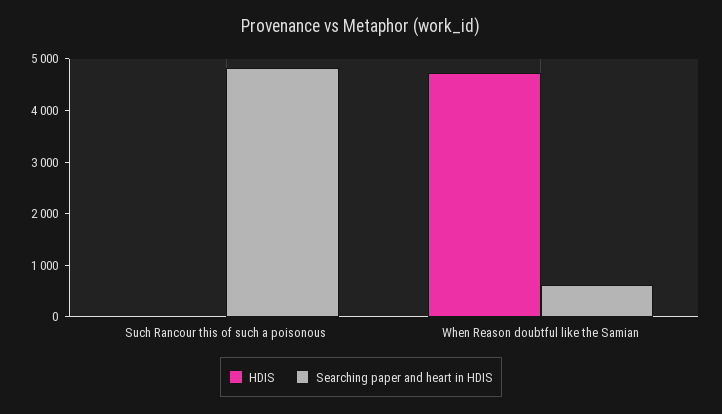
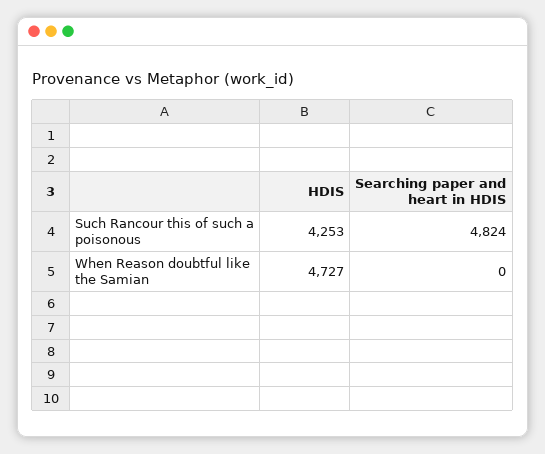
  {
    "HDIS": {
-     "Such Rancour this of such a poisonous": 0,
+     "Such Rancour this of such a poisonous": 4253,
      "When Reason doubtful like the Samian": 4727
    },
    "Searching paper and heart in HDIS": {
      "Such Rancour this of such a poisonous": 4824,
-     "When Reason doubtful like the Samian": 600
+     "When Reason doubtful like the Samian": 0
    }
  }

